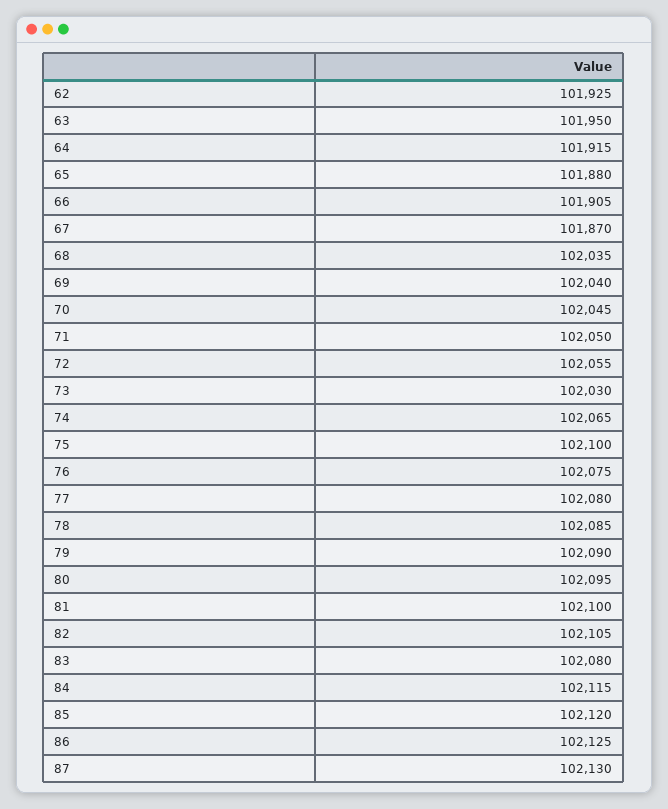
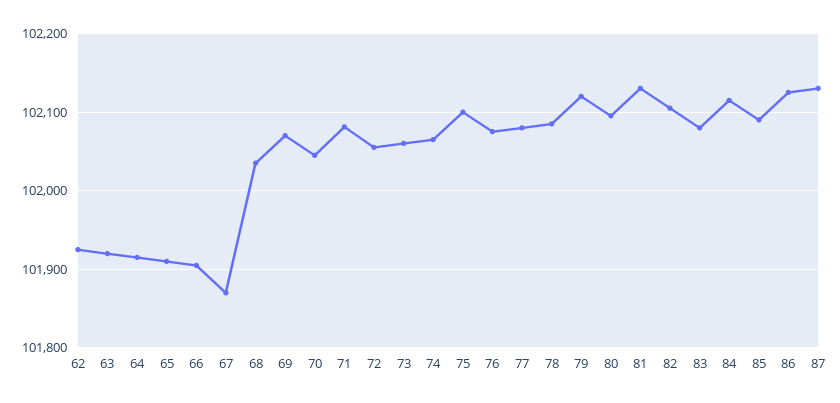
  {
    "62": 101925,
-   "63": 101950,
+   "63": 101920,
    "64": 101915,
-   "65": 101880,
+   "65": 101910,
    "66": 101905,
    "67": 101870,
    "68": 102035,
-   "69": 102040,
+   "69": 102070,
    "70": 102045,
-   "71": 102050,
+   "71": 102080,
    "72": 102055,
-   "73": 102030,
+   "73": 102060,
    "74": 102065,
    "75": 102100,
    "76": 102075,
    "77": 102080,
    "78": 102085,
-   "79": 102090,
+   "79": 102120,
    "80": 102095,
-   "81": 102100,
+   "81": 102130,
    "82": 102105,
    "83": 102080,
    "84": 102115,
-   "85": 102120,
+   "85": 102090,
    "86": 102125,
    "87": 102130
  }

